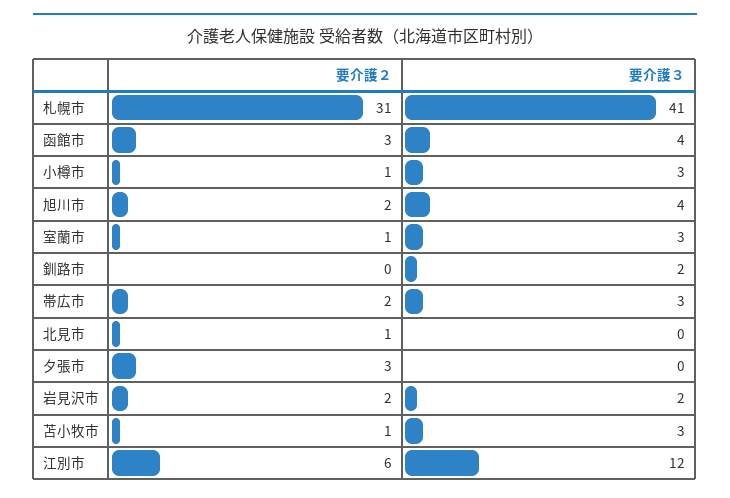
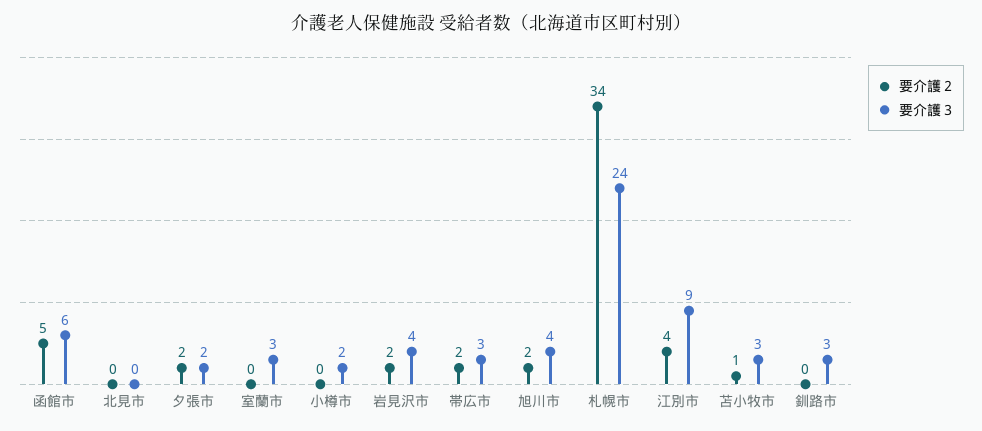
  {
    "要介護２": {
-     "札幌市": 31,
+     "札幌市": 34,
-     "函館市": 3,
+     "函館市": 5,
-     "小樽市": 1,
+     "小樽市": 0,
      "旭川市": 2,
-     "室蘭市": 1,
+     "室蘭市": 0,
      "釧路市": 0,
      "帯広市": 2,
-     "北見市": 1,
+     "北見市": 0,
-     "夕張市": 3,
+     "夕張市": 2,
      "岩見沢市": 2,
      "苫小牧市": 1,
-     "江別市": 6
+     "江別市": 4
    },
    "要介護３": {
-     "札幌市": 41,
+     "札幌市": 24,
-     "函館市": 4,
+     "函館市": 6,
-     "小樽市": 3,
+     "小樽市": 2,
      "旭川市": 4,
      "室蘭市": 3,
-     "釧路市": 2,
+     "釧路市": 3,
      "帯広市": 3,
      "北見市": 0,
-     "夕張市": 0,
+     "夕張市": 2,
-     "岩見沢市": 2,
+     "岩見沢市": 4,
      "苫小牧市": 3,
-     "江別市": 12
+     "江別市": 9
    }
  }

